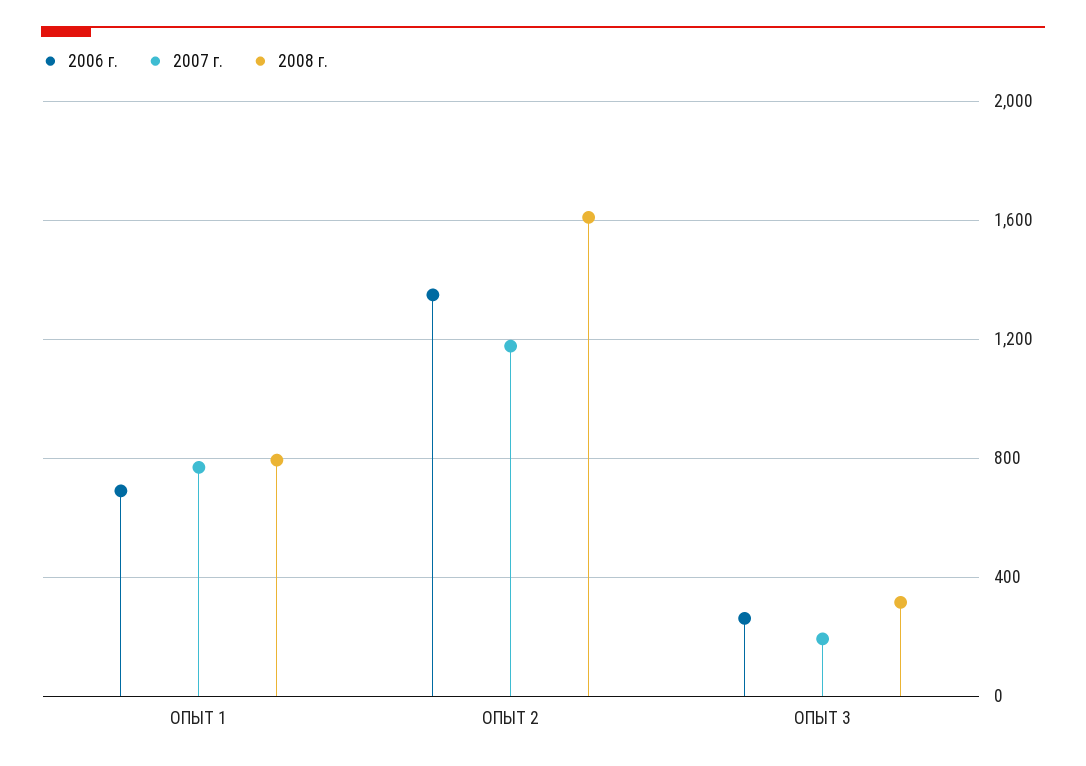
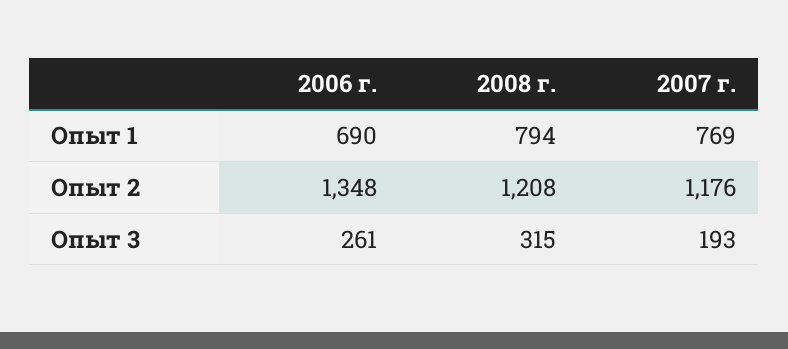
  {
    "2006 г.": {
      "ОПЫТ 1": 690,
      "ОПЫТ 2": 1348,
      "ОПЫТ 3": 261
    },
    "2007 г.": {
      "ОПЫТ 1": 769,
      "ОПЫТ 2": 1176,
      "ОПЫТ 3": 193
    },
    "2008 г.": {
      "ОПЫТ 1": 794,
-     "ОПЫТ 2": 1600,
+     "ОПЫТ 2": 1208,
      "ОПЫТ 3": 315
    }
  }

